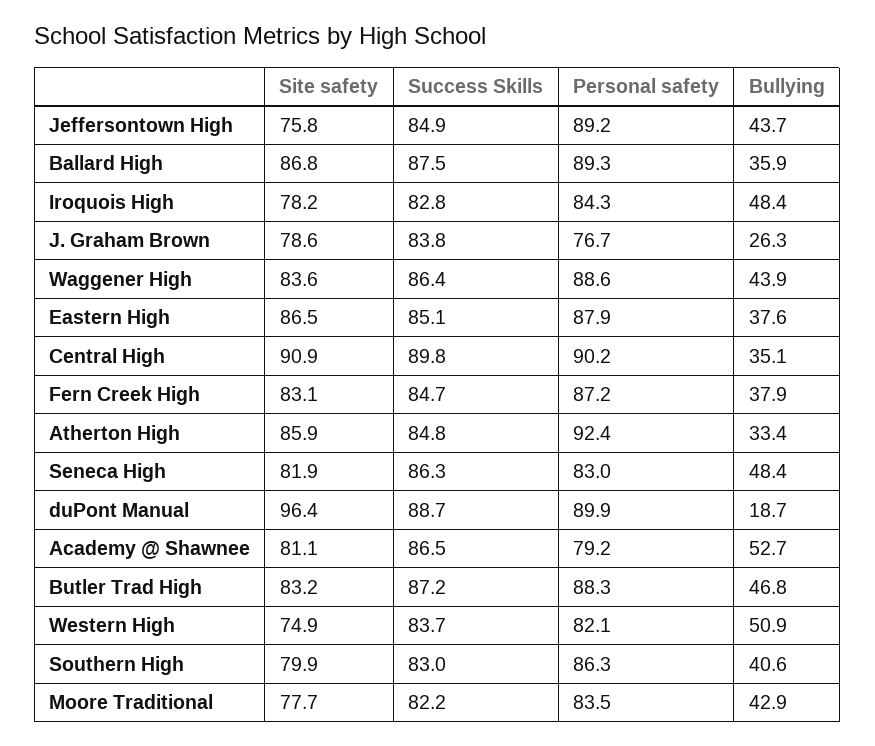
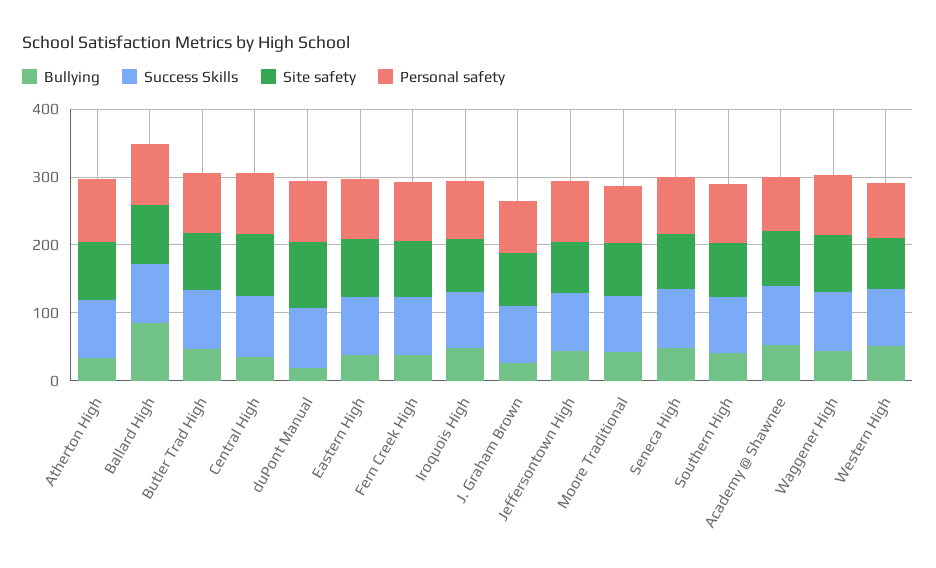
  {
    "Site safety": {
      "Jeffersontown High": 75.8,
      "Ballard High": 86.8,
      "Iroquois High": 78.2,
      "J. Graham Brown": 78.6,
      "Waggener High": 83.6,
      "Eastern High": 86.5,
      "Central High": 90.9,
      "Fern Creek High": 83.1,
      "Atherton High": 85.9,
      "Seneca High": 81.9,
      "duPont Manual": 96.4,
      "Academy @ Shawnee": 81.1,
      "Butler Trad High": 83.2,
      "Western High": 74.9,
      "Southern High": 79.9,
      "Moore Traditional": 77.7
    },
    "Success Skills": {
      "Jeffersontown High": 84.9,
      "Ballard High": 87.5,
      "Iroquois High": 82.8,
      "J. Graham Brown": 83.8,
      "Waggener High": 86.4,
      "Eastern High": 85.1,
      "Central High": 89.8,
      "Fern Creek High": 84.7,
      "Atherton High": 84.8,
      "Seneca High": 86.3,
      "duPont Manual": 88.7,
      "Academy @ Shawnee": 86.5,
      "Butler Trad High": 87.2,
      "Western High": 83.7,
      "Southern High": 83,
      "Moore Traditional": 82.2
    },
    "Personal safety": {
      "Jeffersontown High": 89.2,
      "Ballard High": 89.3,
      "Iroquois High": 84.3,
      "J. Graham Brown": 76.7,
      "Waggener High": 88.6,
      "Eastern High": 87.9,
      "Central High": 90.2,
      "Fern Creek High": 87.2,
      "Atherton High": 92.4,
      "Seneca High": 83,
      "duPont Manual": 89.9,
      "Academy @ Shawnee": 79.2,
      "Butler Trad High": 88.3,
      "Western High": 82.1,
      "Southern High": 86.3,
      "Moore Traditional": 83.5
    },
    "Bullying": {
      "Jeffersontown High": 43.7,
-     "Ballard High": 35.9,
+     "Ballard High": 80,
      "Iroquois High": 48.4,
      "J. Graham Brown": 26.3,
      "Waggener High": 43.9,
      "Eastern High": 37.6,
      "Central High": 35.1,
      "Fern Creek High": 37.9,
      "Atherton High": 33.4,
      "Seneca High": 48.4,
      "duPont Manual": 18.7,
      "Academy @ Shawnee": 52.7,
      "Butler Trad High": 46.8,
      "Western High": 50.9,
      "Southern High": 40.6,
      "Moore Traditional": 42.9
    }
  }

